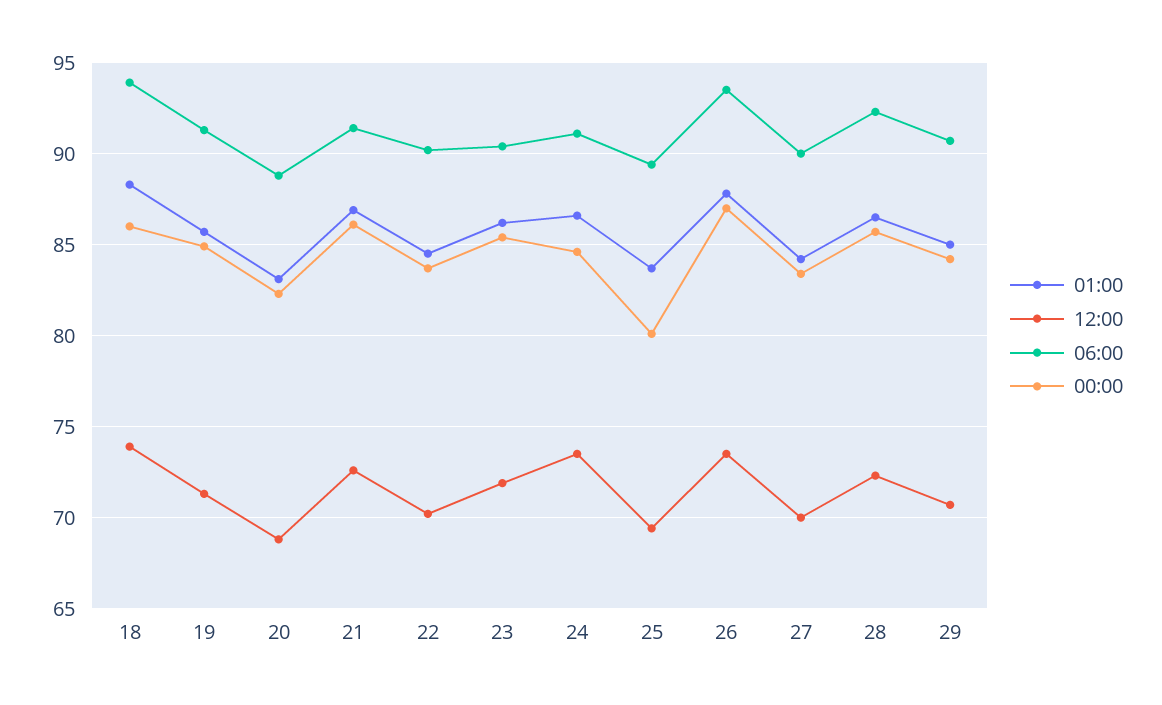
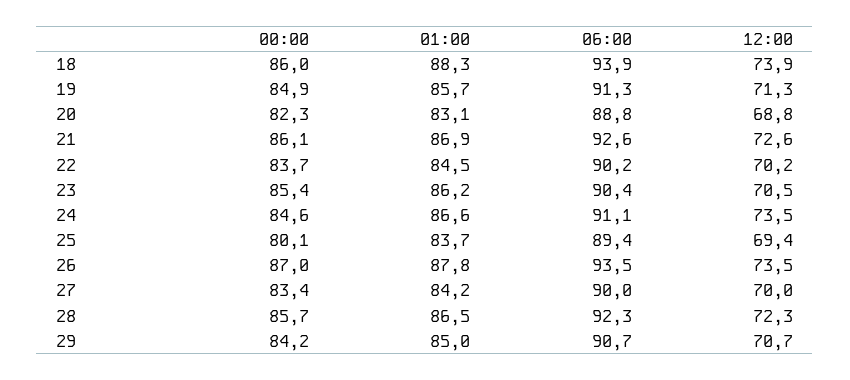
  {
    "01:00": {
      "18": 88.3,
      "19": 85.7,
      "20": 83.1,
      "21": 86.9,
      "22": 84.5,
      "23": 86.2,
      "24": 86.6,
      "25": 83.7,
      "26": 87.8,
      "27": 84.2,
      "28": 86.5,
      "29": 85
    },
    "12:00": {
      "18": 73.9,
      "19": 71.3,
      "20": 68.8,
      "21": 72.6,
      "22": 70.2,
-     "23": 72,
+     "23": 70.5,
      "24": 73.5,
      "25": 69.4,
      "26": 73.5,
      "27": 70,
      "28": 72.3,
      "29": 70.7
    },
    "06:00": {
      "18": 93.9,
      "19": 91.3,
      "20": 88.8,
-     "21": 91.5,
+     "21": 92.6,
      "22": 90.2,
      "23": 90.4,
      "24": 91.1,
      "25": 89.4,
      "26": 93.5,
      "27": 90,
      "28": 92.3,
      "29": 90.7
    },
    "00:00": {
      "18": 86,
      "19": 84.9,
      "20": 82.3,
      "21": 86.1,
      "22": 83.7,
      "23": 85.4,
      "24": 84.6,
      "25": 80.1,
      "26": 87,
      "27": 83.4,
      "28": 85.7,
      "29": 84.2
    }
  }

